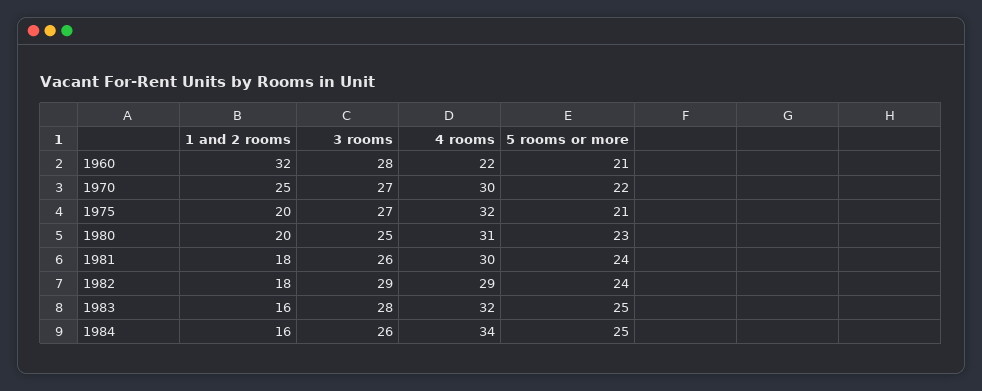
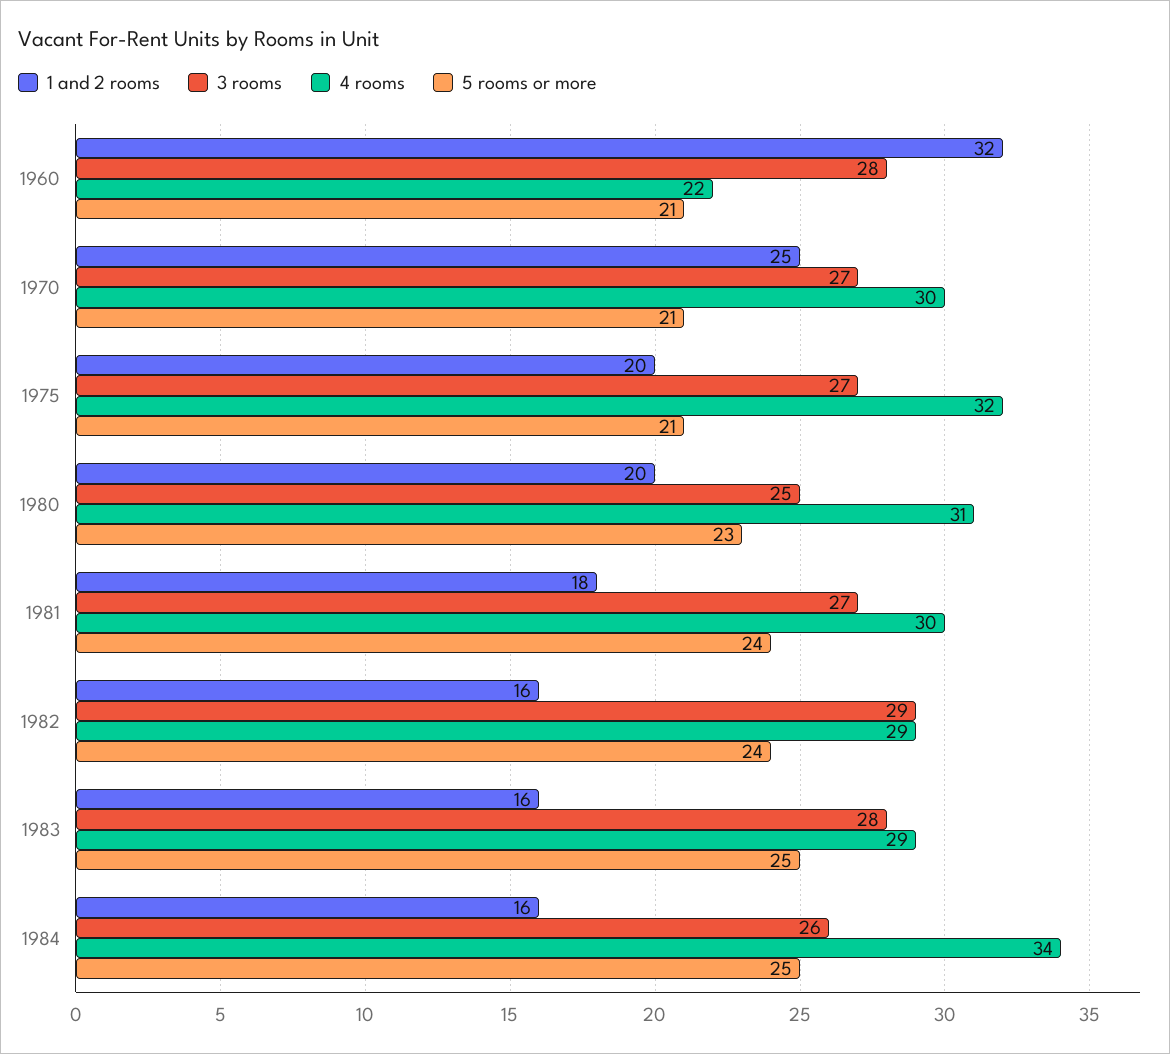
  {
    "1 and 2 rooms": {
      "1960": 32,
      "1970": 25,
      "1975": 20,
      "1980": 20,
      "1981": 18,
-     "1982": 18,
+     "1982": 16,
      "1983": 16,
      "1984": 16
    },
    "3 rooms": {
      "1960": 28,
      "1970": 27,
      "1975": 27,
      "1980": 25,
-     "1981": 26,
+     "1981": 27,
      "1982": 29,
      "1983": 28,
      "1984": 26
    },
    "4 rooms": {
      "1960": 22,
      "1970": 30,
      "1975": 32,
      "1980": 31,
      "1981": 30,
      "1982": 29,
-     "1983": 32,
+     "1983": 29,
      "1984": 34
    },
    "5 rooms or more": {
      "1960": 21,
-     "1970": 22,
+     "1970": 21,
      "1975": 21,
      "1980": 23,
      "1981": 24,
      "1982": 24,
      "1983": 25,
      "1984": 25
    }
  }

